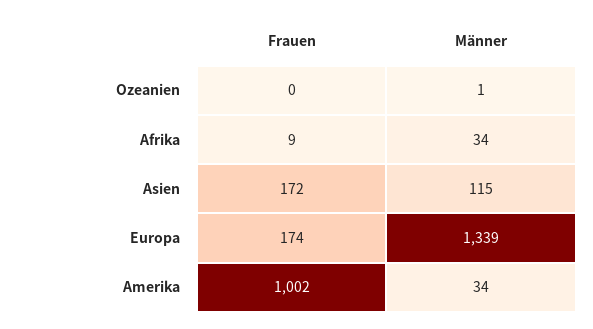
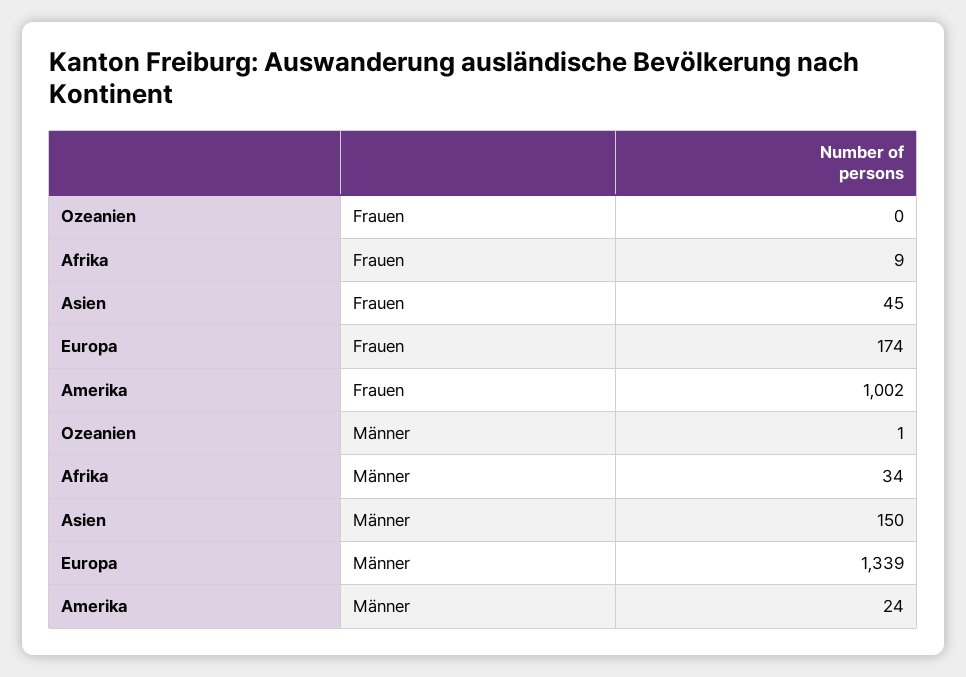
  {
    "Frauen": {
      "Ozeanien": 0,
      "Afrika": 9,
-     "Asien": 172,
+     "Asien": 45,
      "Europa": 174,
      "Amerika": 1002
    },
    "Männer": {
      "Ozeanien": 1,
      "Afrika": 34,
-     "Asien": 115,
+     "Asien": 150,
      "Europa": 1339,
-     "Amerika": 34
+     "Amerika": 24
    }
  }

